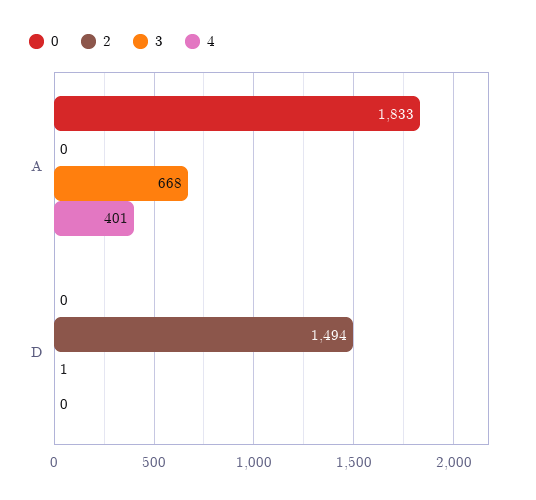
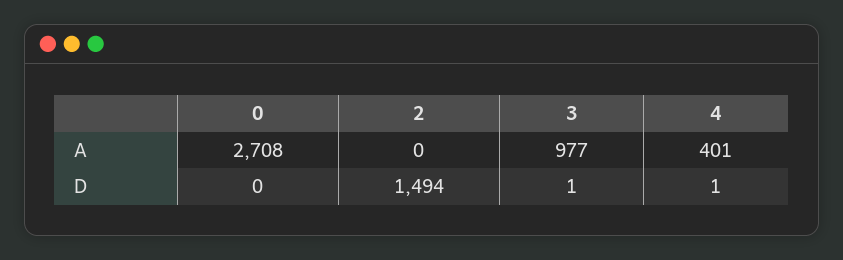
  {
    "0": {
-     "A": 1833,
+     "A": 2708,
      "D": 0
    },
    "2": {
      "A": 0,
      "D": 1494
    },
    "3": {
-     "A": 668,
+     "A": 977,
      "D": 1
    },
    "4": {
      "A": 401,
-     "D": 0
+     "D": 1
    }
  }

